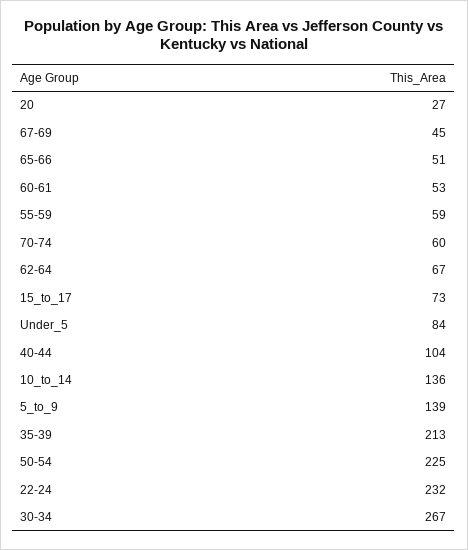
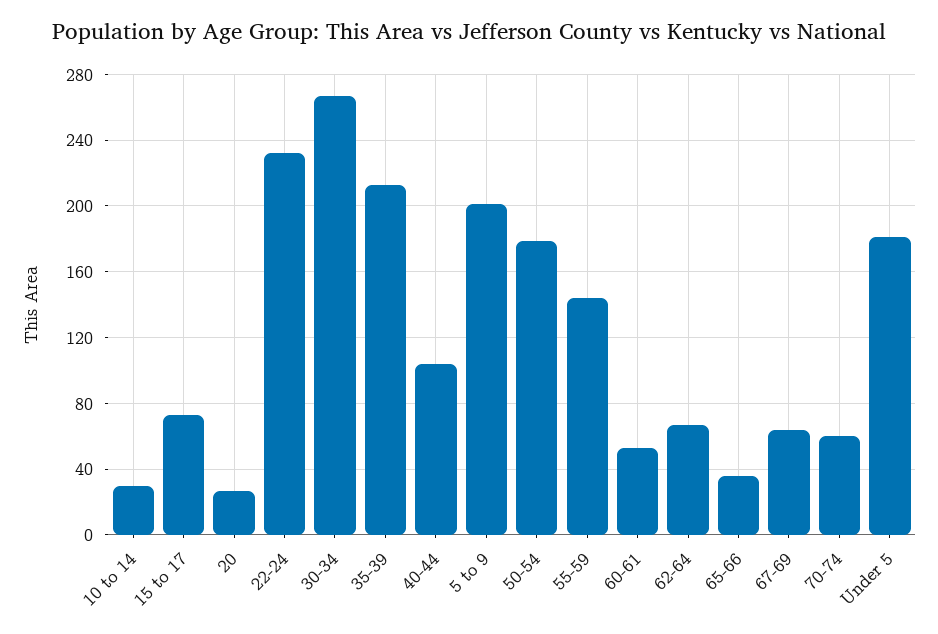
  {
    "20": 27,
-   "67-69": 45,
+   "67-69": 65,
-   "65-66": 51,
+   "65-66": 35,
    "60-61": 53,
-   "55-59": 59,
+   "55-59": 145,
    "70-74": 60,
    "62-64": 67,
    "15_to_17": 73,
-   "Under_5": 84,
+   "Under_5": 180,
    "40-44": 104,
-   "10_to_14": 136,
+   "10_to_14": 30,
-   "5_to_9": 139,
+   "5_to_9": 200,
    "35-39": 213,
-   "50-54": 225,
+   "50-54": 180,
    "22-24": 232,
    "30-34": 267
  }

